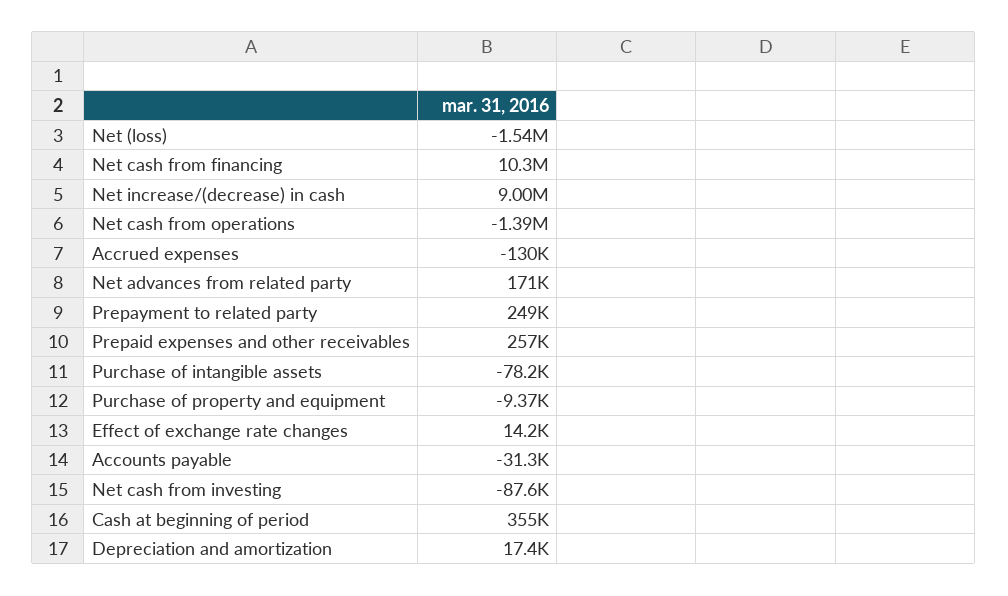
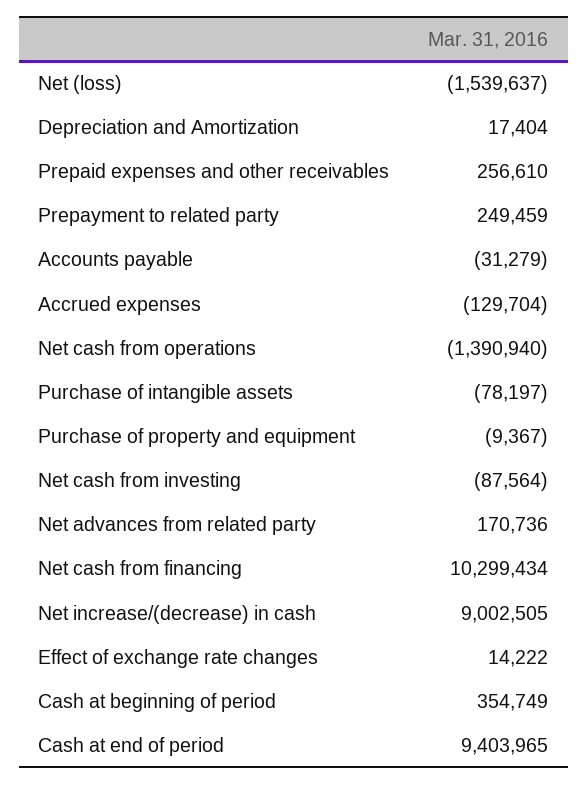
  {
    "Net (loss)": -1539637,
    "Net cash from financing": 10299434,
    "Net increase/(decrease) in cash": 9002505,
    "Net cash from operations": -1390940,
    "Accrued expenses": -129704,
    "Net advances from related party": 170736,
    "Prepayment to related party": 249459,
    "Prepaid expenses and other receivables": 256610,
    "Purchase of intangible assets": -78197,
    "Purchase of property and equipment": -9367,
    "Effect of exchange rate changes": 14222,
    "Accounts payable": -31279,
    "Net cash from investing": -87564,
    "Cash at beginning of period": 354749,
-   "Depreciation and amortization": 17404
+   "Depreciation and amortization": 17404,
+   "Cash at end of period": 9403965
  }

